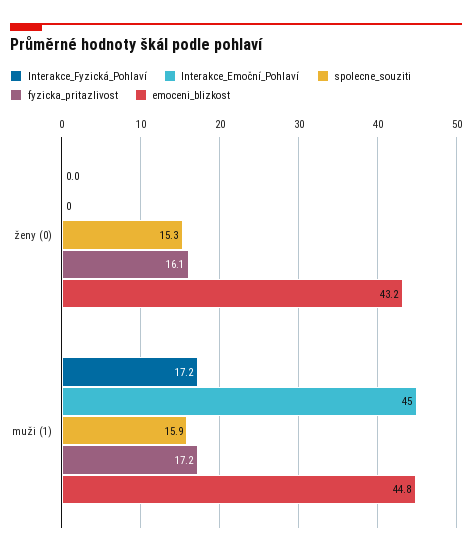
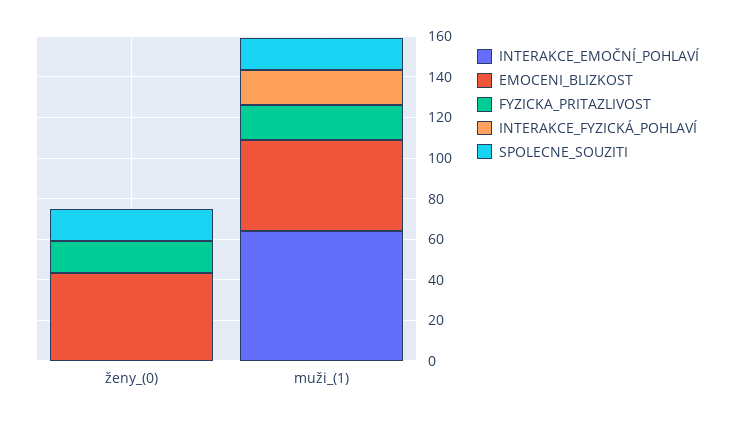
  {
    "Interakce_Fyzická_Pohlaví": {
      "ženy (0)": 0,
      "muži (1)": 17.2
    },
    "Interakce_Emoční_Pohlaví": {
      "ženy (0)": 0,
-     "muži (1)": 45
+     "muži (1)": 65
    },
    "spolecne_souziti": {
      "ženy (0)": 15.3,
      "muži (1)": 15.9
    },
    "fyzicka_pritazlivost": {
      "ženy (0)": 16.1,
      "muži (1)": 17.2
    },
    "emoceni_blizkost": {
      "ženy (0)": 43.2,
      "muži (1)": 44.8
    }
  }

